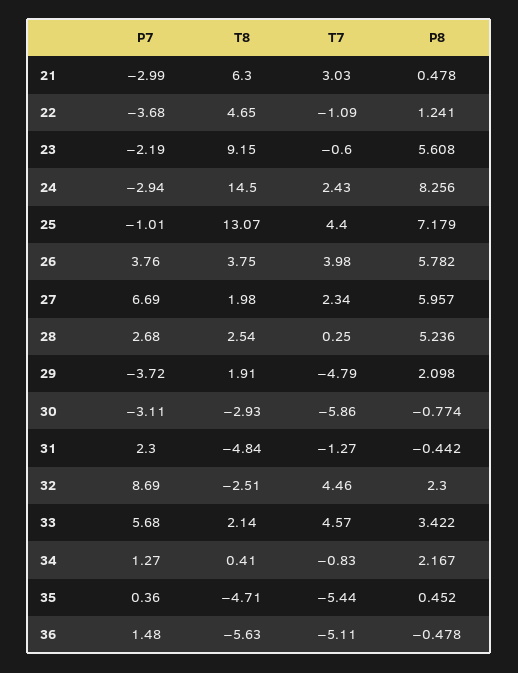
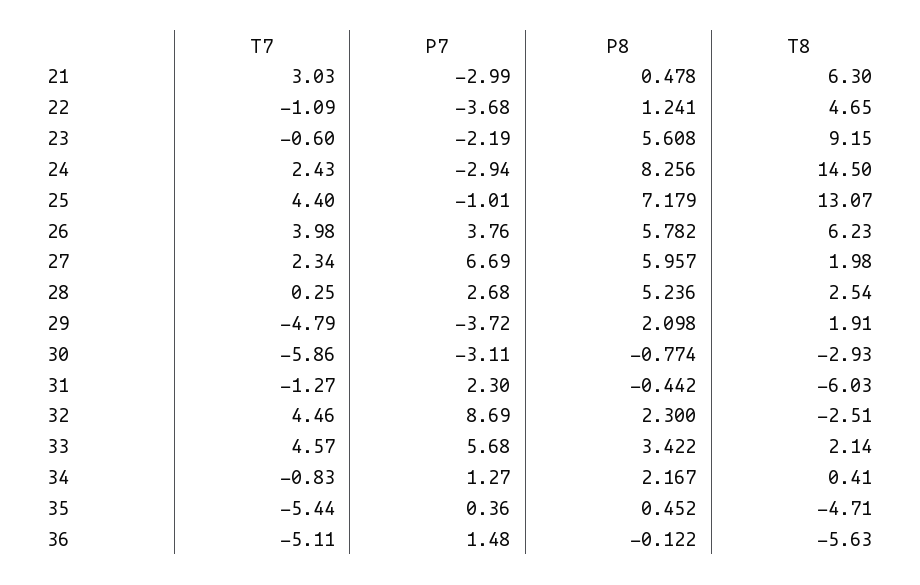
  {
    "P7": {
      "21": -2.99,
      "22": -3.68,
      "23": -2.19,
      "24": -2.94,
      "25": -1.01,
      "26": 3.76,
      "27": 6.69,
      "28": 2.68,
      "29": -3.72,
      "30": -3.11,
      "31": 2.3,
      "32": 8.69,
      "33": 5.68,
      "34": 1.27,
      "35": 0.36,
      "36": 1.48
    },
    "T8": {
      "21": 6.3,
      "22": 4.65,
      "23": 9.15,
      "24": 14.5,
      "25": 13.07,
-     "26": 3.75,
+     "26": 6.23,
      "27": 1.98,
      "28": 2.54,
      "29": 1.91,
      "30": -2.93,
-     "31": -4.84,
+     "31": -6.03,
      "32": -2.51,
      "33": 2.14,
      "34": 0.41,
      "35": -4.71,
      "36": -5.63
    },
    "T7": {
      "21": 3.03,
      "22": -1.09,
      "23": -0.6,
      "24": 2.43,
      "25": 4.4,
      "26": 3.98,
      "27": 2.34,
      "28": 0.25,
      "29": -4.79,
      "30": -5.86,
      "31": -1.27,
      "32": 4.46,
      "33": 4.57,
      "34": -0.83,
      "35": -5.44,
      "36": -5.11
    },
    "P8": {
      "21": 0.478,
      "22": 1.241,
      "23": 5.608,
      "24": 8.256,
      "25": 7.179,
      "26": 5.782,
      "27": 5.957,
      "28": 5.236,
      "29": 2.098,
      "30": -0.774,
      "31": -0.442,
      "32": 2.3,
      "33": 3.422,
      "34": 2.167,
      "35": 0.452,
-     "36": -0.478
+     "36": -0.122
    }
  }

